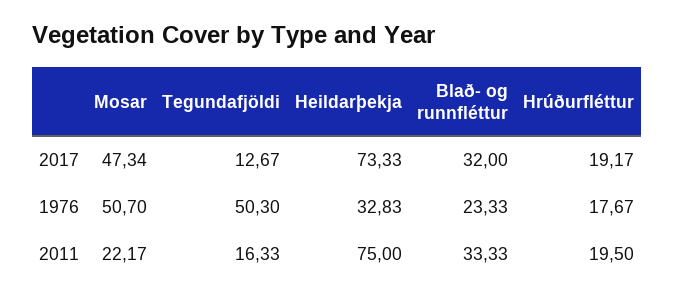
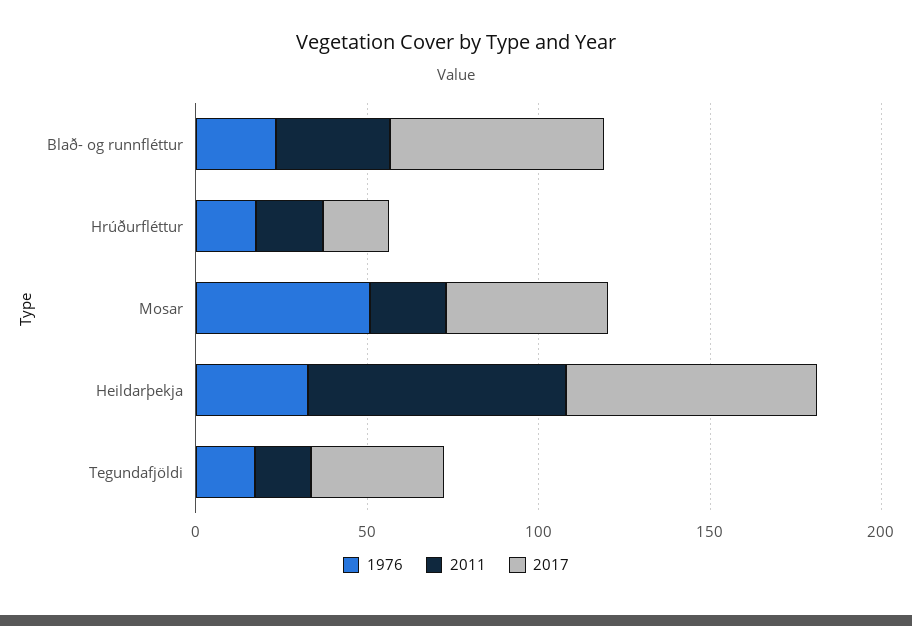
  {
    "2017": {
      "Mosar": 47.34,
-     "Tegundafjöldi": 12.67,
+     "Tegundafjöldi": 40,
      "Heildarþekja": 73.33,
-     "Blað- og runnfléttur": 32,
+     "Blað- og runnfléttur": 60,
      "Hrúðurfléttur": 19.17
    },
    "1976": {
      "Mosar": 50.7,
-     "Tegundafjöldi": 50.3,
+     "Tegundafjöldi": 20,
      "Heildarþekja": 32.83,
      "Blað- og runnfléttur": 23.33,
      "Hrúðurfléttur": 17.67
    },
    "2011": {
      "Mosar": 22.17,
      "Tegundafjöldi": 16.33,
      "Heildarþekja": 75,
      "Blað- og runnfléttur": 33.33,
      "Hrúðurfléttur": 19.5
    }
  }

